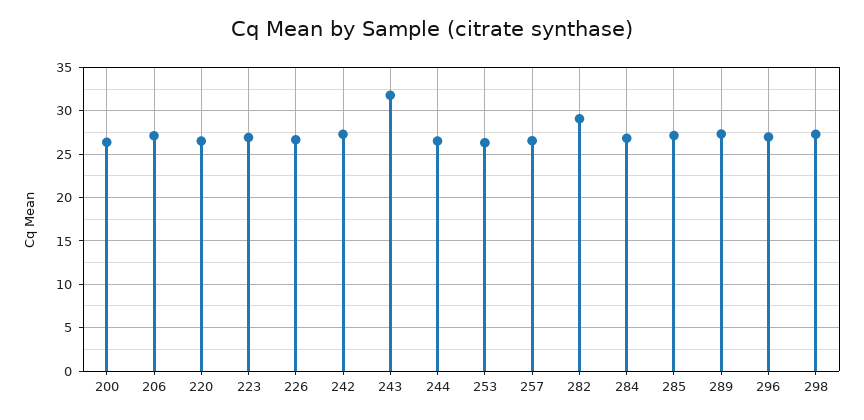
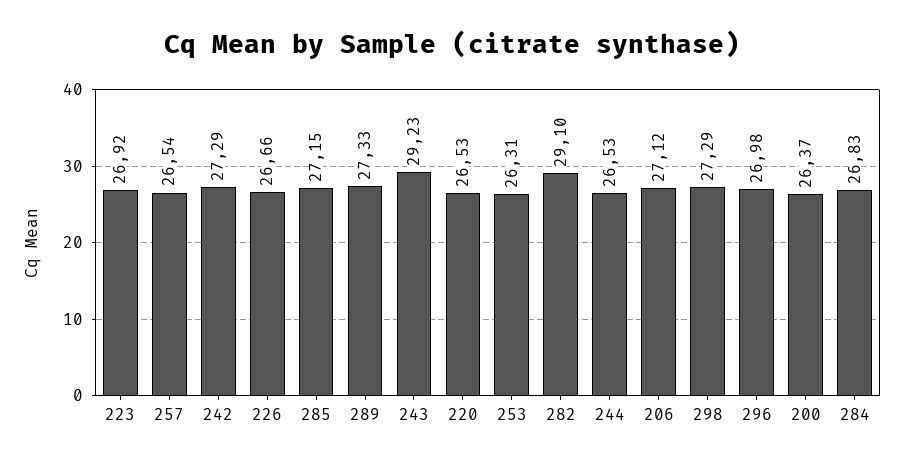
  {
    "200": 26.37,
    "206": 27.12,
    "220": 26.53,
    "223": 26.92,
    "226": 26.66,
    "242": 27.29,
-   "243": 32,
+   "243": 29.23,
    "244": 26.53,
    "253": 26.31,
    "257": 26.54,
    "282": 29.1,
    "284": 26.83,
    "285": 27.15,
    "289": 27.33,
    "296": 26.98,
    "298": 27.29
  }

